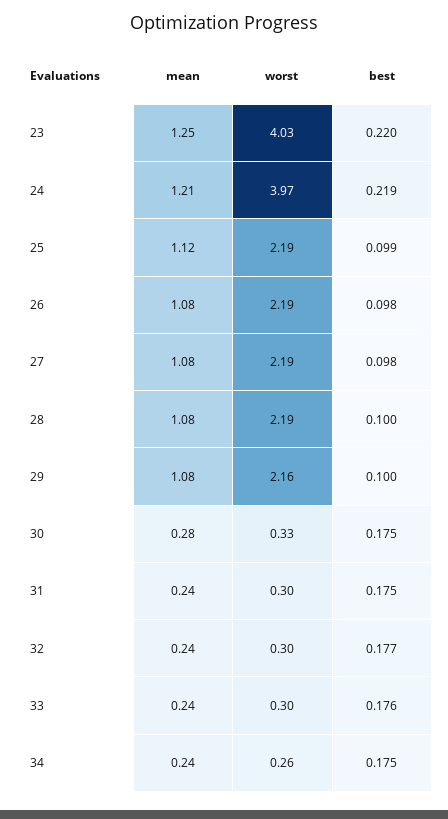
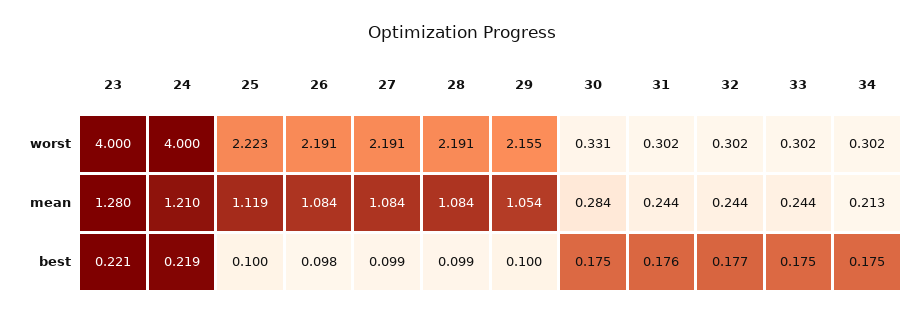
  {
    "mean": {
-     "23": 1.25,
+     "23": 1.28,
      "24": 1.21,
      "25": 1.119,
      "26": 1.084,
      "27": 1.084,
      "28": 1.084,
-     "29": 1.08,
+     "29": 1.054,
      "30": 0.284,
      "31": 0.244,
      "32": 0.244,
      "33": 0.244,
-     "34": 0.24
+     "34": 0.213
    },
    "worst": {
-     "23": 4.03,
+     "23": 4,
-     "24": 3.97,
+     "24": 4,
-     "25": 2.19,
+     "25": 2.223,
      "26": 2.191,
      "27": 2.191,
      "28": 2.191,
      "29": 2.155,
      "30": 0.331,
      "31": 0.302,
      "32": 0.302,
      "33": 0.302,
-     "34": 0.26
+     "34": 0.302
    },
    "best": {
-     "23": 0.22,
+     "23": 0.221,
      "24": 0.219,
-     "25": 0.099,
+     "25": 0.1,
      "26": 0.098,
-     "27": 0.098,
+     "27": 0.099,
-     "28": 0.1,
+     "28": 0.099,
      "29": 0.1,
      "30": 0.175,
-     "31": 0.175,
+     "31": 0.176,
      "32": 0.177,
-     "33": 0.176,
+     "33": 0.175,
      "34": 0.175
    }
  }

